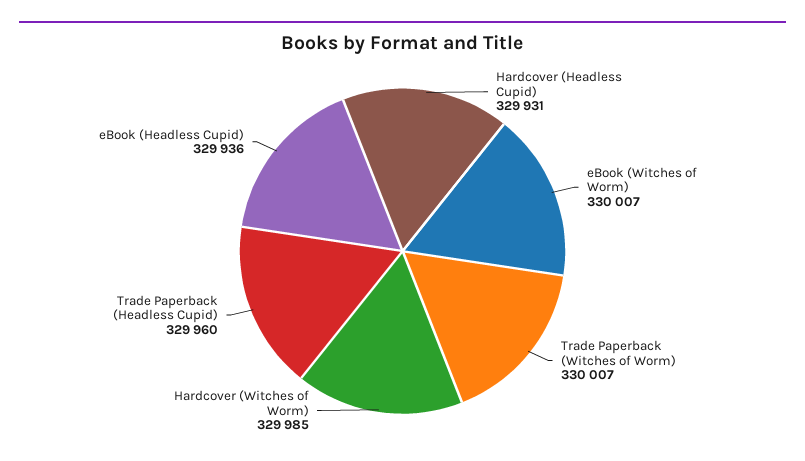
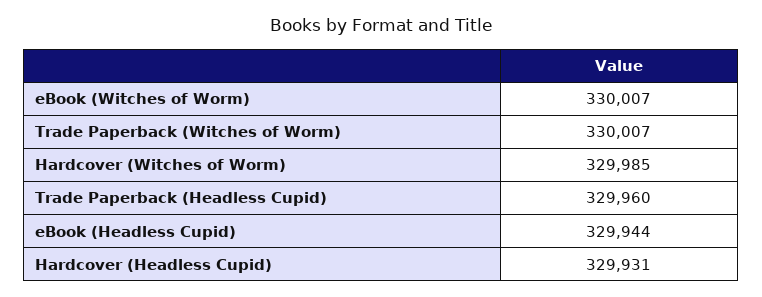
  {
    "Hardcover (Headless Cupid)": 329931,
    "eBook (Witches of Worm)": 330007,
    "Trade Paperback (Witches of Worm)": 330007,
    "Hardcover (Witches of Worm)": 329985,
    "Trade Paperback (Headless Cupid)": 329960,
-   "eBook (Headless Cupid)": 329936
+   "eBook (Headless Cupid)": 329944
  }

